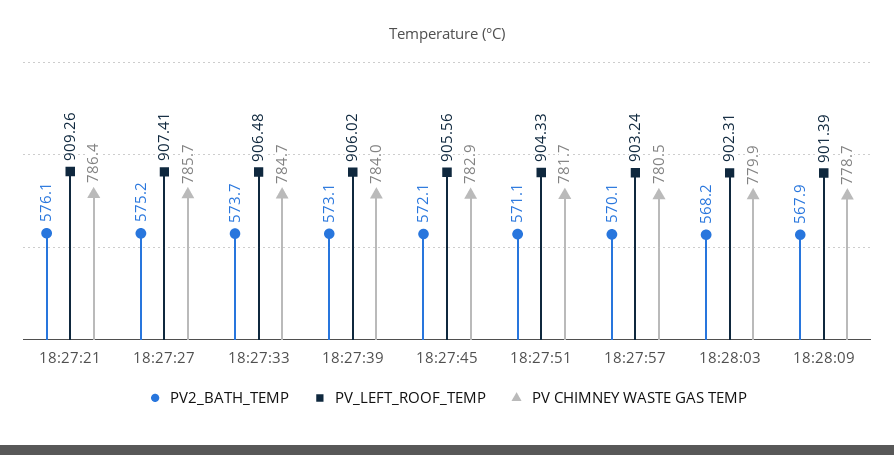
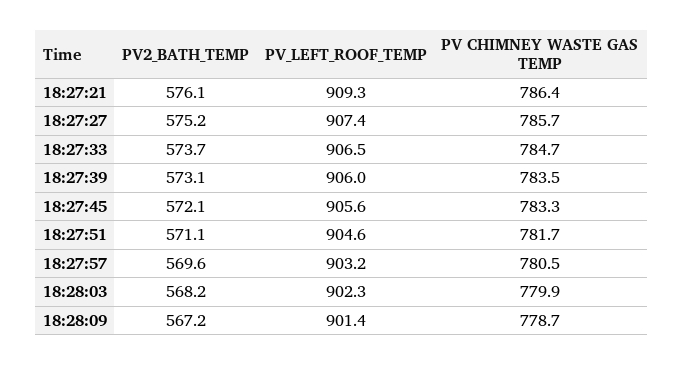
  {
    "PV2_BATH_TEMP": {
      "18:27:21": 576.1,
      "18:27:27": 575.2,
      "18:27:33": 573.7,
      "18:27:39": 573.1,
      "18:27:45": 572.1,
      "18:27:51": 571.1,
-     "18:27:57": 570.1,
+     "18:27:57": 569.6,
      "18:28:03": 568.2,
-     "18:28:09": 567.9
+     "18:28:09": 567.2
    },
    "PV_LEFT_ROOF_TEMP": {
      "18:27:21": 909.26,
      "18:27:27": 907.41,
      "18:27:33": 906.48,
      "18:27:39": 906.02,
      "18:27:45": 905.56,
-     "18:27:51": 904.33,
+     "18:27:51": 904.6,
      "18:27:57": 903.24,
      "18:28:03": 902.31,
      "18:28:09": 901.39
    },
    "PV CHIMNEY WASTE GAS TEMP": {
      "18:27:21": 786.4,
      "18:27:27": 785.7,
      "18:27:33": 784.7,
-     "18:27:39": 784,
+     "18:27:39": 783.5,
-     "18:27:45": 782.9,
+     "18:27:45": 783.3,
      "18:27:51": 781.7,
      "18:27:57": 780.5,
      "18:28:03": 779.9,
      "18:28:09": 778.7
    }
  }

